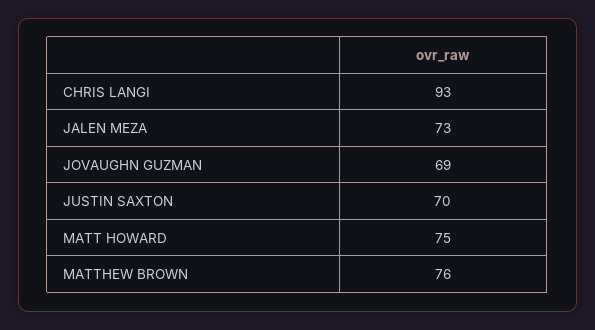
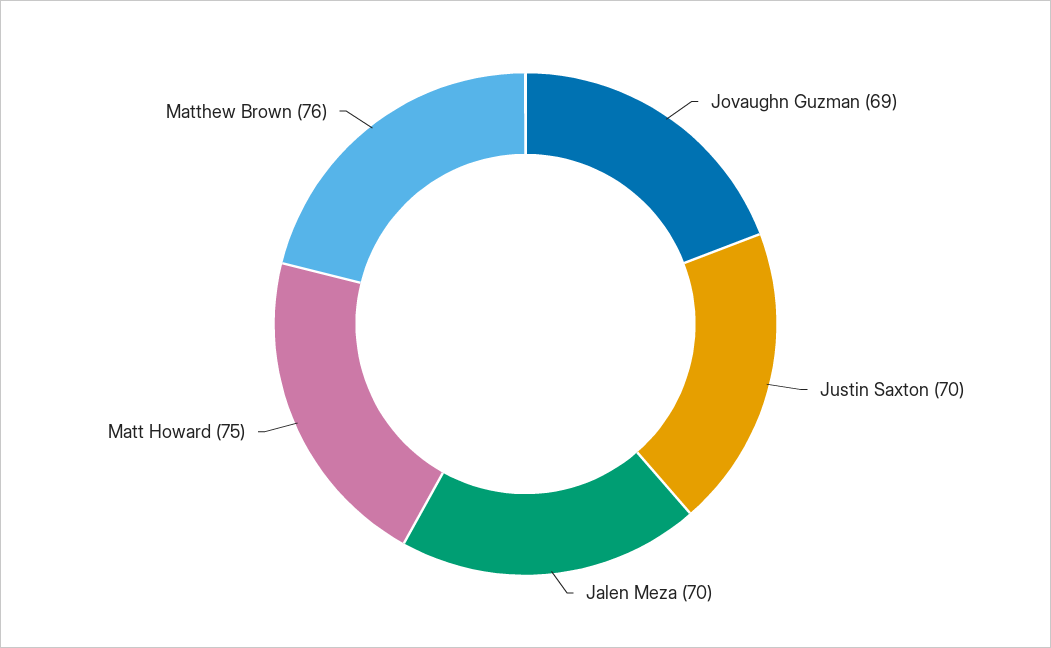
  {
-   "CHRIS LANGI": 93,
-   "JALEN MEZA": 73,
+   "JALEN MEZA": 70,
    "JOVAUGHN GUZMAN": 69,
    "JUSTIN SAXTON": 70,
    "MATT HOWARD": 75,
    "MATTHEW BROWN": 76
  }

